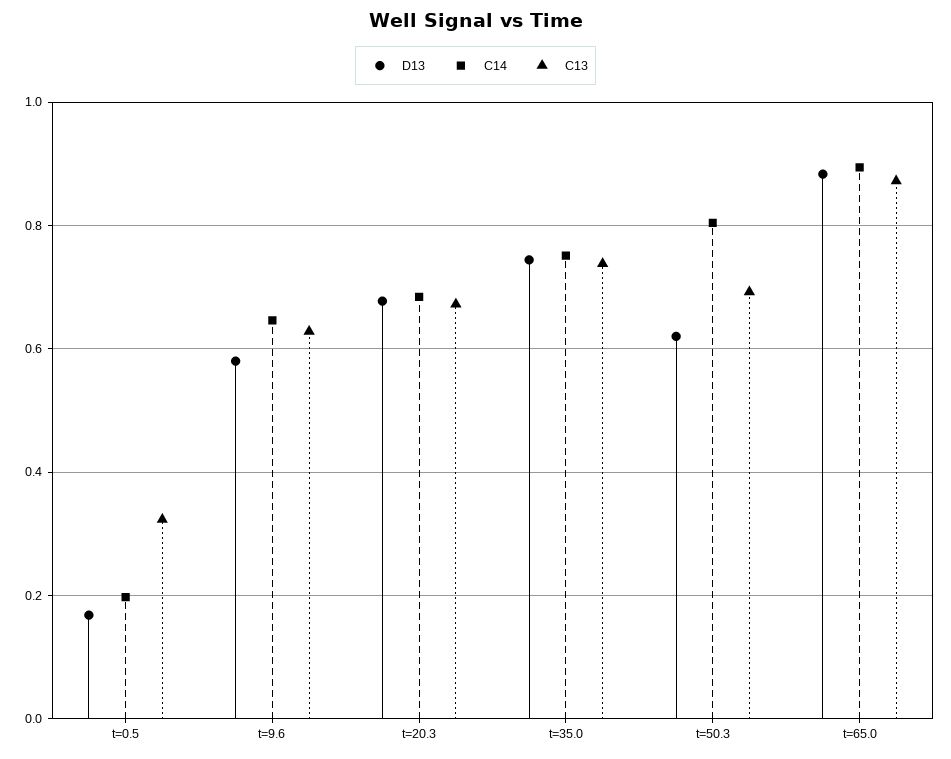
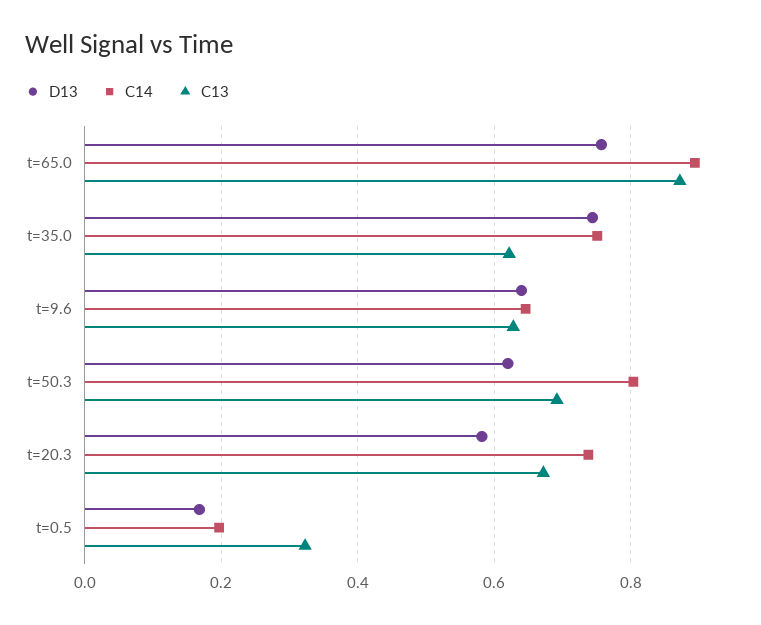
  {
    "D13": {
      "t=0.5": 0.16,
-     "t=9.6": 0.58,
+     "t=9.6": 0.64,
-     "t=20.3": 0.68,
+     "t=20.3": 0.58,
      "t=35.0": 0.74,
      "t=50.3": 0.62,
-     "t=65.0": 0.88
+     "t=65.0": 0.76
    },
    "C14": {
      "t=0.5": 0.2,
      "t=9.6": 0.64,
-     "t=20.3": 0.68,
+     "t=20.3": 0.74,
      "t=35.0": 0.76,
      "t=50.3": 0.8,
      "t=65.0": 0.9
    },
    "C13": {
      "t=0.5": 0.32,
      "t=9.6": 0.62,
      "t=20.3": 0.68,
-     "t=35.0": 0.74,
+     "t=35.0": 0.62,
      "t=50.3": 0.7,
      "t=65.0": 0.88
    }
  }

